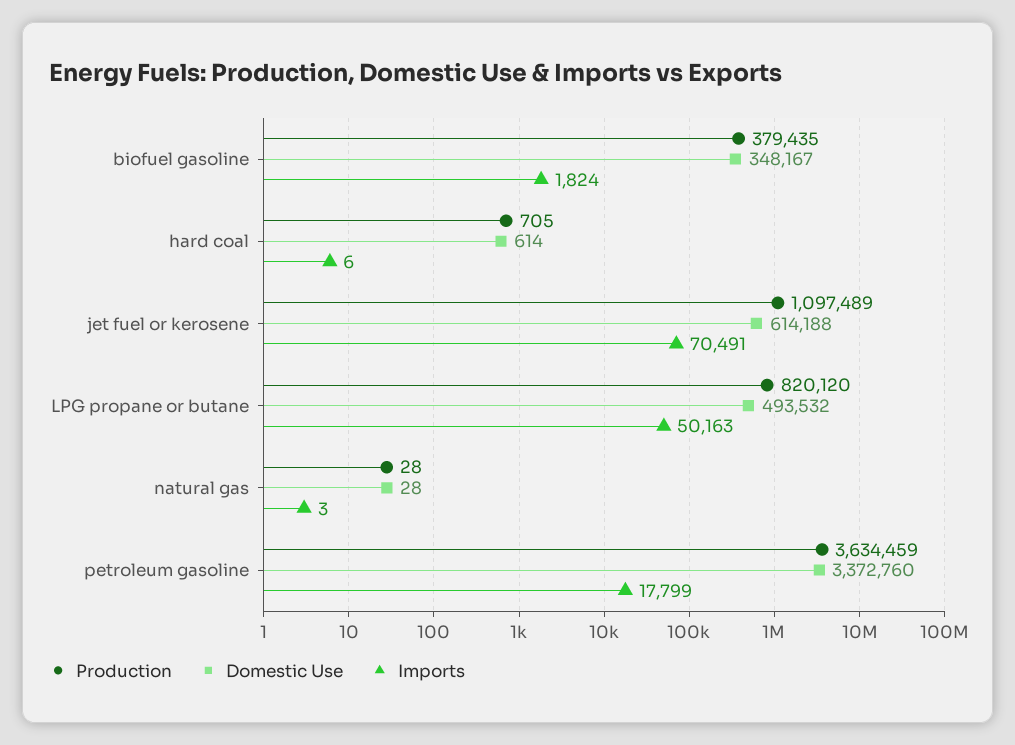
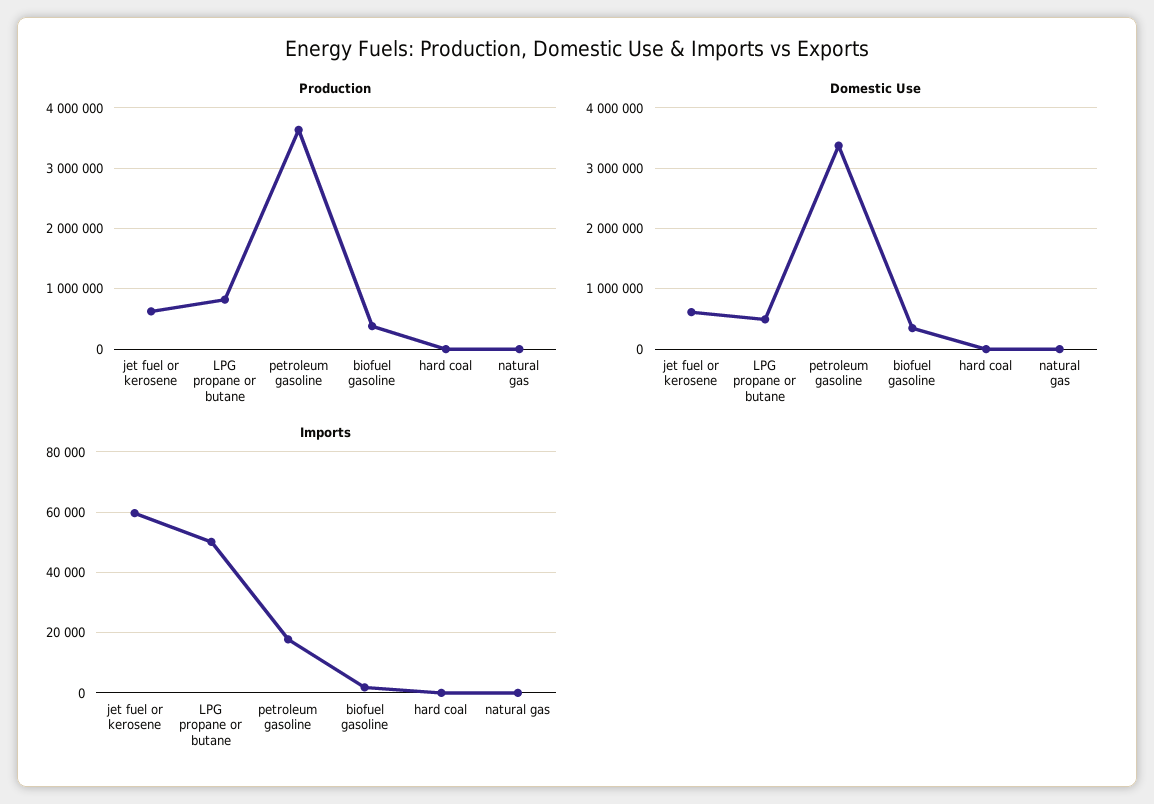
  {
    "Production": {
      "biofuel gasoline": 379435,
      "hard coal": 705,
-     "jet fuel or kerosene": 1097489,
+     "jet fuel or kerosene": 600000,
      "LPG propane or butane": 820120,
      "natural gas": 28,
      "petroleum gasoline": 3634459
    },
    "Domestic Use": {
      "biofuel gasoline": 348167,
      "hard coal": 614,
      "jet fuel or kerosene": 614188,
      "LPG propane or butane": 493532,
      "natural gas": 28,
      "petroleum gasoline": 3372760
    },
    "Imports": {
      "biofuel gasoline": 1824,
      "hard coal": 6,
-     "jet fuel or kerosene": 70491,
+     "jet fuel or kerosene": 60000,
      "LPG propane or butane": 50163,
      "natural gas": 3,
      "petroleum gasoline": 17799
    }
  }

